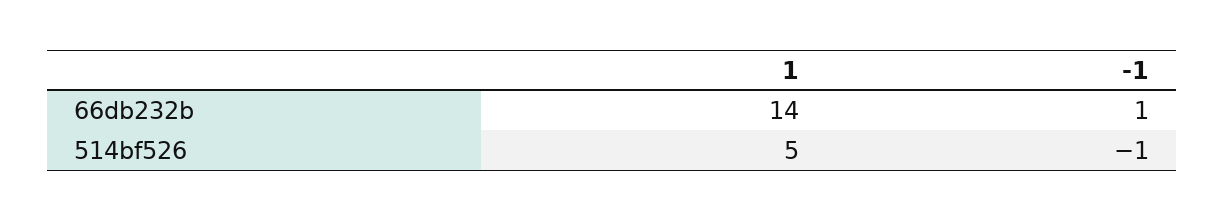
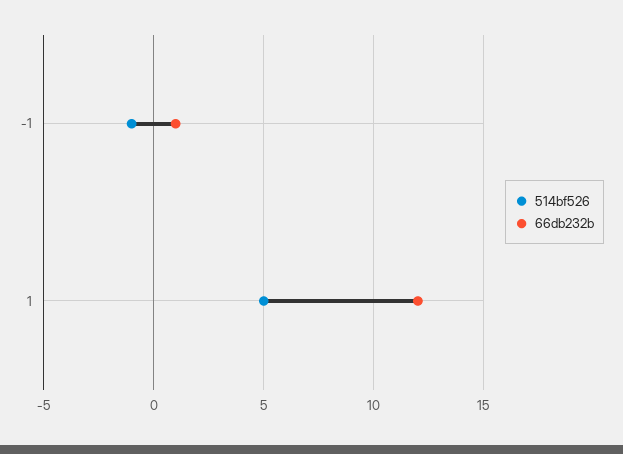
  {
    "66db232b": {
-     "1": 14,
+     "1": 12,
      "-1": 1
    },
    "514bf526": {
      "1": 5,
      "-1": -1
    }
  }

